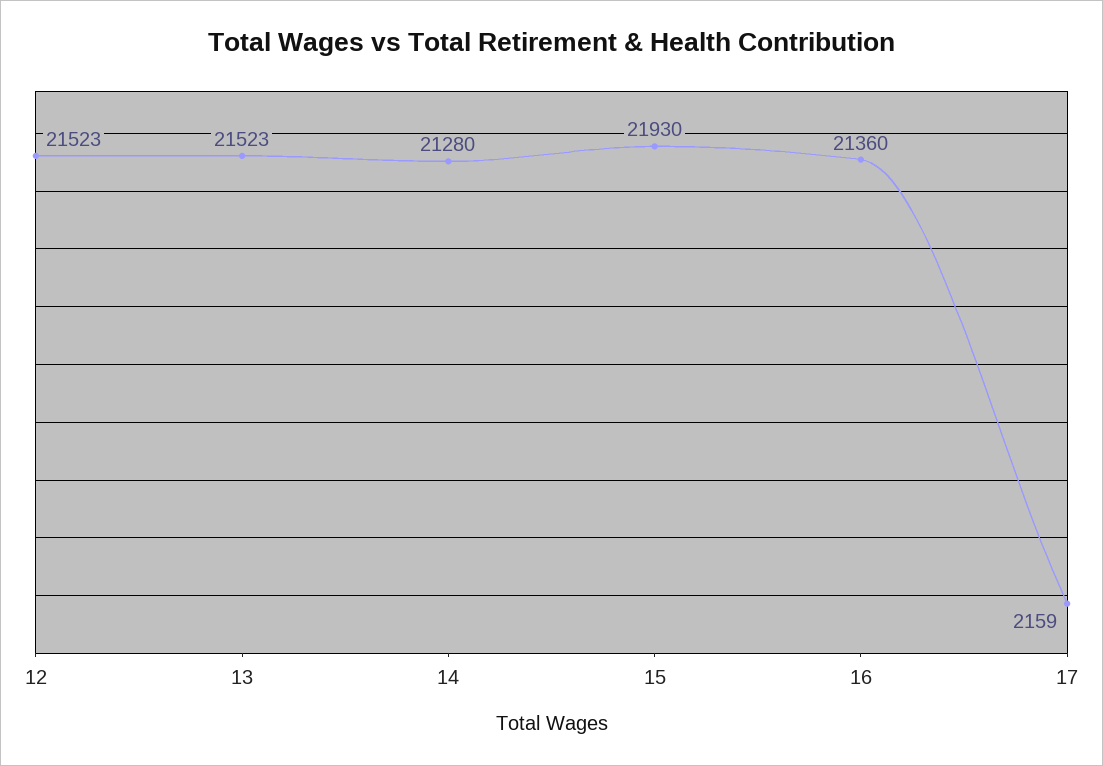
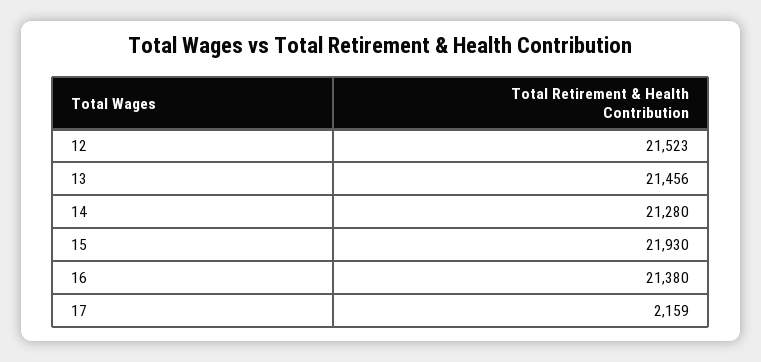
  {
    "12": 21523,
-   "13": 21523,
+   "13": 21456,
    "14": 21280,
    "15": 21930,
-   "16": 21360,
+   "16": 21380,
    "17": 2159
  }

